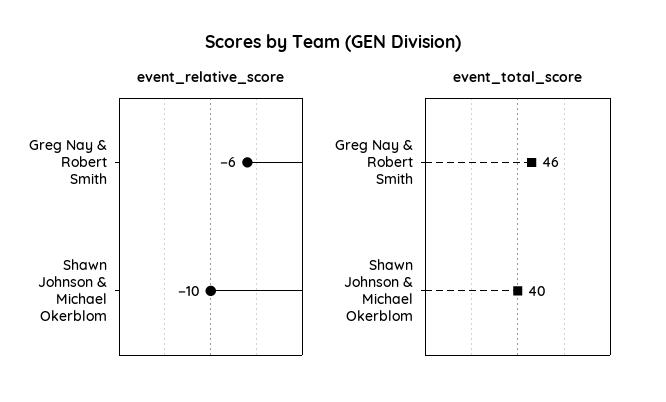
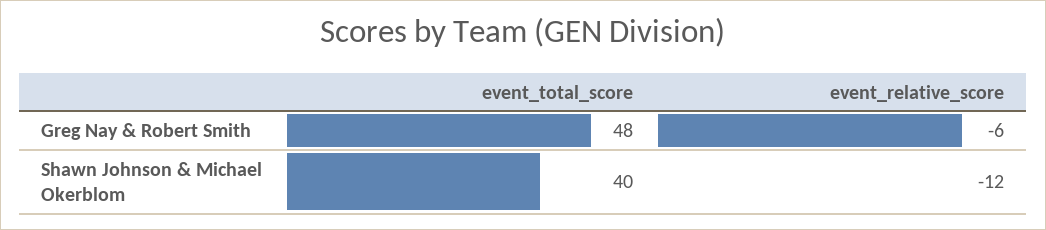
  {
    "event_relative_score": {
      "Greg Nay & Robert Smith": -6,
-     "Shawn Johnson & Michael Okerblom": -10
+     "Shawn Johnson & Michael Okerblom": -12
    },
    "event_total_score": {
-     "Greg Nay & Robert Smith": 46,
+     "Greg Nay & Robert Smith": 48,
      "Shawn Johnson & Michael Okerblom": 40
    }
  }

